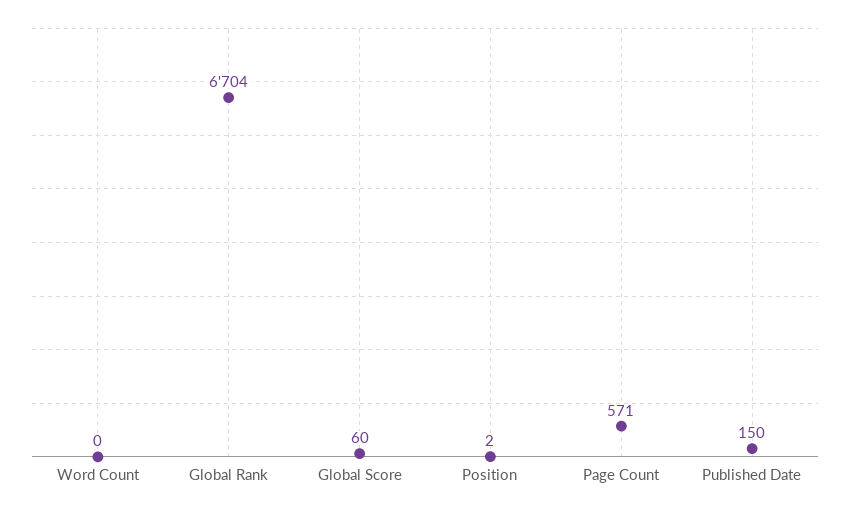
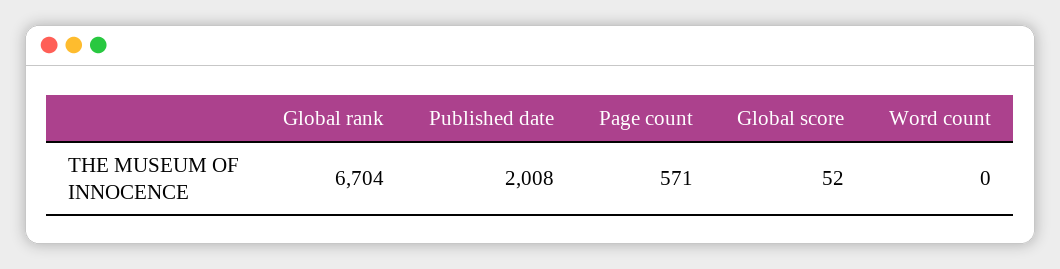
  {
    "Word Count": 0,
    "Global Rank": 6704,
-   "Global Score": 60,
+   "Global Score": 52,
-   "Position": 2,
    "Page Count": 571,
-   "Published Date": 150
+   "Published Date": 2008
  }

